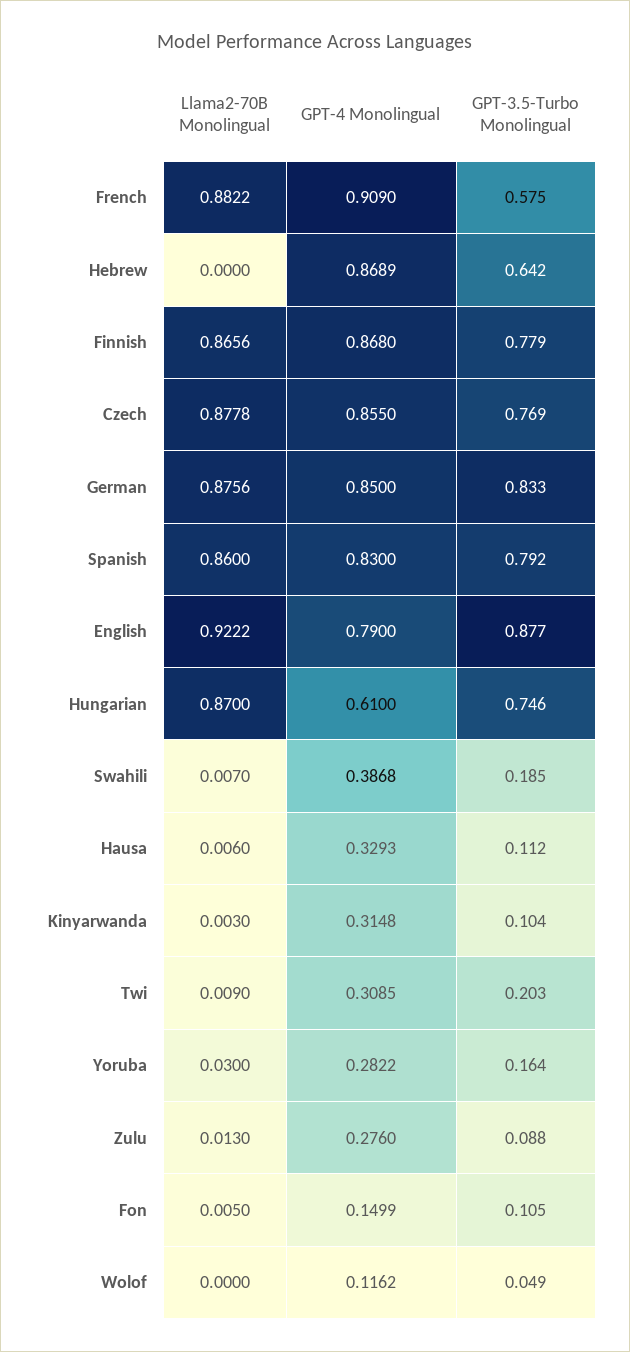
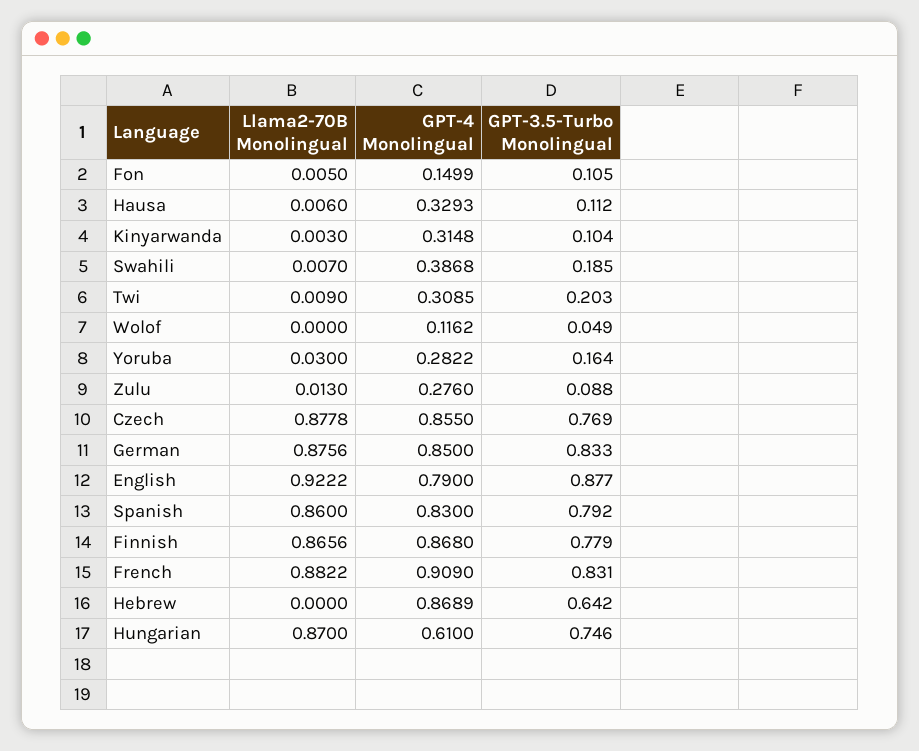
  {
    "Llama2-70B Monolingual": {
      "French": 0.8822,
      "Hebrew": 0,
      "Finnish": 0.8656,
      "Czech": 0.8778,
      "German": 0.8756,
      "Spanish": 0.86,
      "English": 0.9222,
      "Hungarian": 0.87,
      "Swahili": 0.007,
      "Hausa": 0.006,
      "Kinyarwanda": 0.003,
      "Twi": 0.009,
      "Yoruba": 0.03,
      "Zulu": 0.013,
      "Fon": 0.005,
      "Wolof": 0
    },
    "GPT-4 Monolingual": {
      "French": 0.909,
      "Hebrew": 0.8689,
      "Finnish": 0.868,
      "Czech": 0.855,
      "German": 0.85,
      "Spanish": 0.83,
      "English": 0.79,
      "Hungarian": 0.61,
      "Swahili": 0.3868,
      "Hausa": 0.3293,
      "Kinyarwanda": 0.3148,
      "Twi": 0.3085,
      "Yoruba": 0.2822,
      "Zulu": 0.276,
      "Fon": 0.1499,
      "Wolof": 0.1162
    },
    "GPT-3.5-Turbo Monolingual": {
-     "French": 0.575,
+     "French": 0.831,
      "Hebrew": 0.642,
      "Finnish": 0.779,
      "Czech": 0.769,
      "German": 0.833,
      "Spanish": 0.792,
      "English": 0.877,
      "Hungarian": 0.746,
      "Swahili": 0.185,
      "Hausa": 0.112,
      "Kinyarwanda": 0.104,
      "Twi": 0.203,
      "Yoruba": 0.164,
      "Zulu": 0.088,
      "Fon": 0.105,
      "Wolof": 0.049
    }
  }

